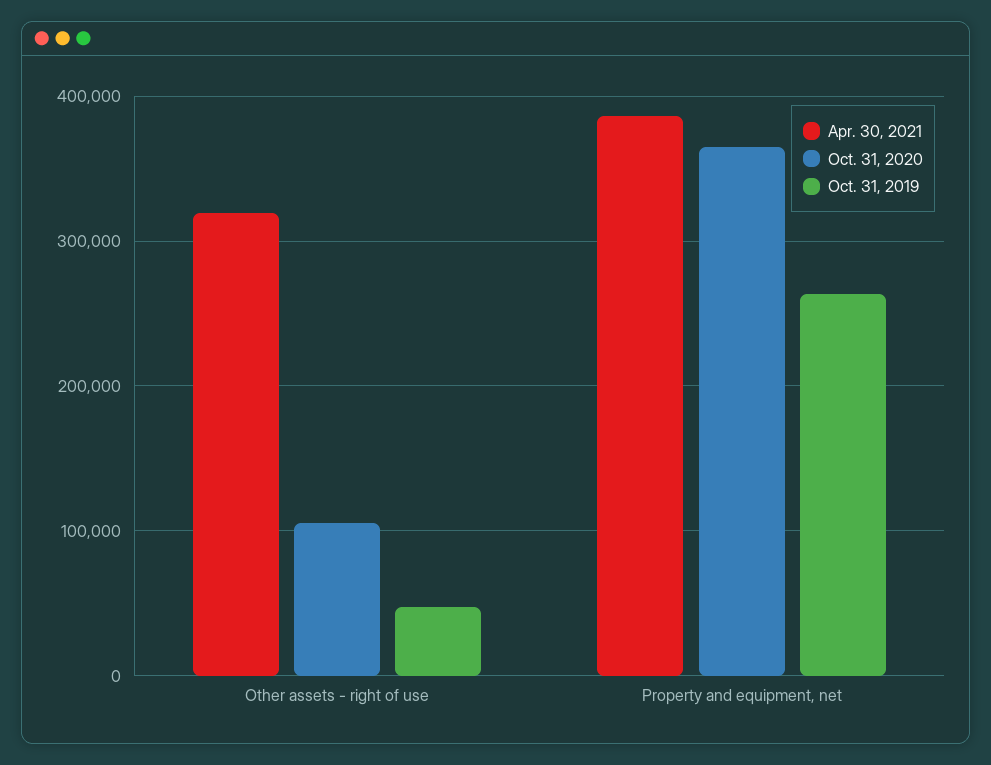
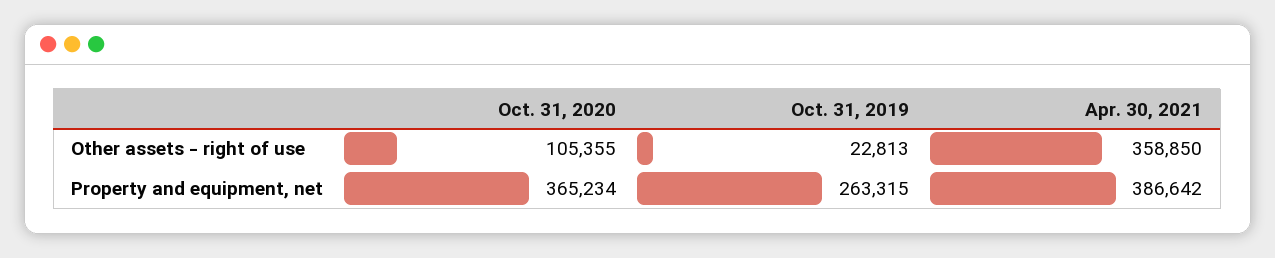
  {
    "Apr. 30, 2021": {
-     "Other assets - right of use": 320000,
+     "Other assets - right of use": 358850,
      "Property and equipment, net": 386642
    },
    "Oct. 31, 2020": {
      "Other assets - right of use": 105355,
      "Property and equipment, net": 365234
    },
    "Oct. 31, 2019": {
-     "Other assets - right of use": 50000,
+     "Other assets - right of use": 22813,
      "Property and equipment, net": 263315
    }
  }

